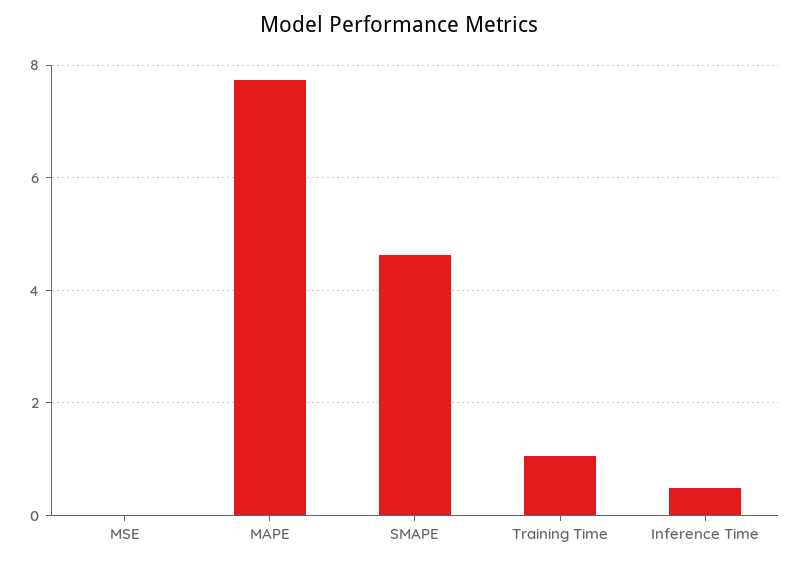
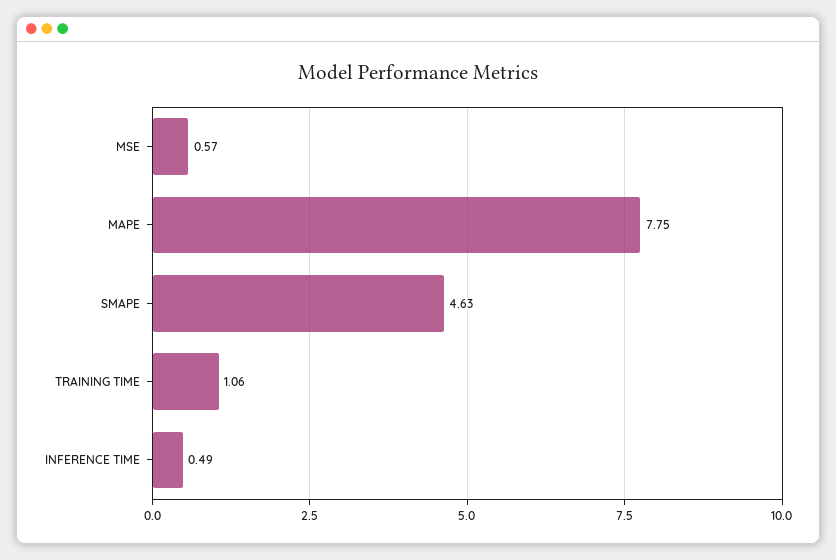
  {
-   "MSE": 0,
+   "MSE": 0.57,
    "MAPE": 7.75,
    "SMAPE": 4.63,
    "Training Time": 1.06,
    "Inference Time": 0.49
  }

